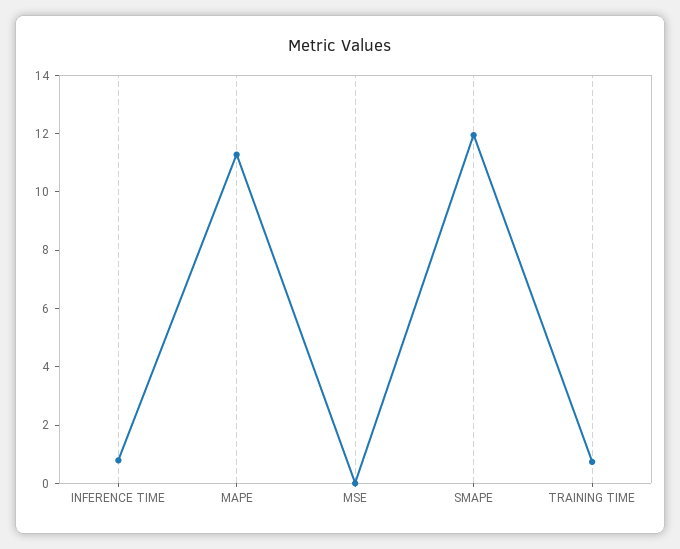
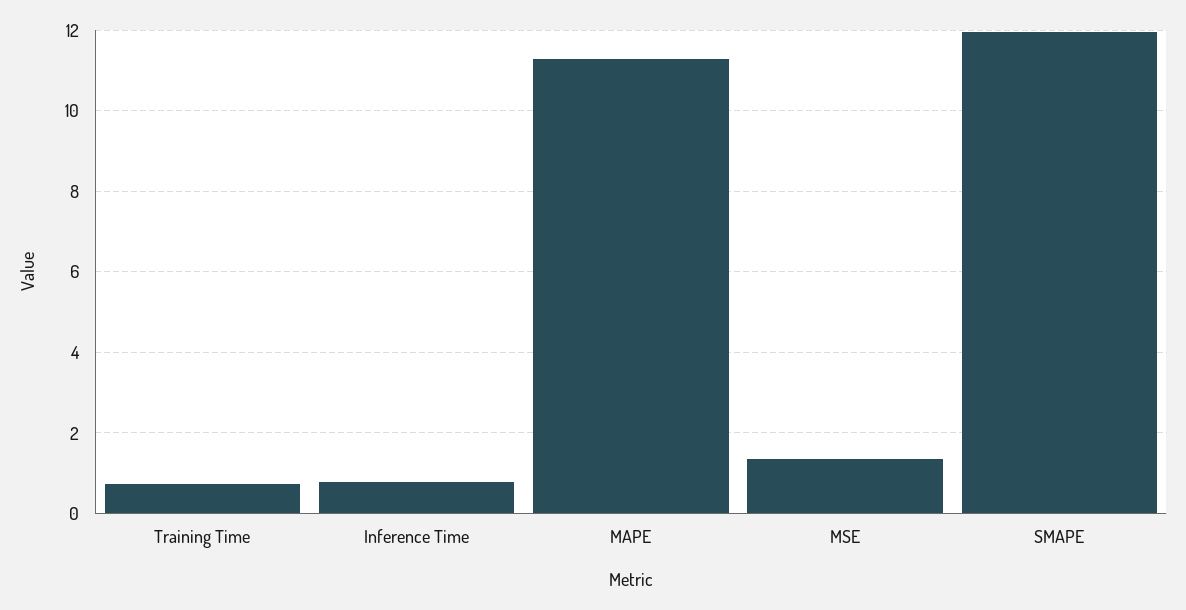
  {
    "INFERENCE TIME": 0.8,
    "MAPE": 11.2,
-   "MSE": 0,
+   "MSE": 1.4,
    "SMAPE": 12,
    "TRAINING TIME": 0.8
  }

